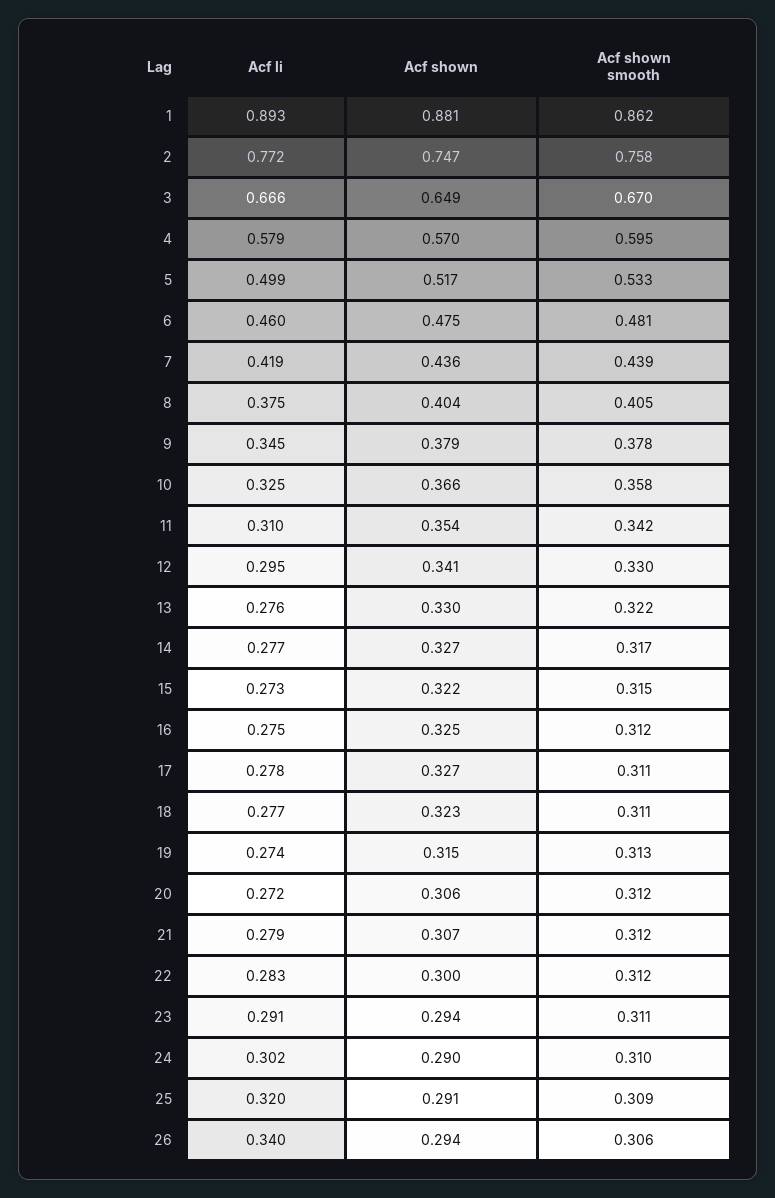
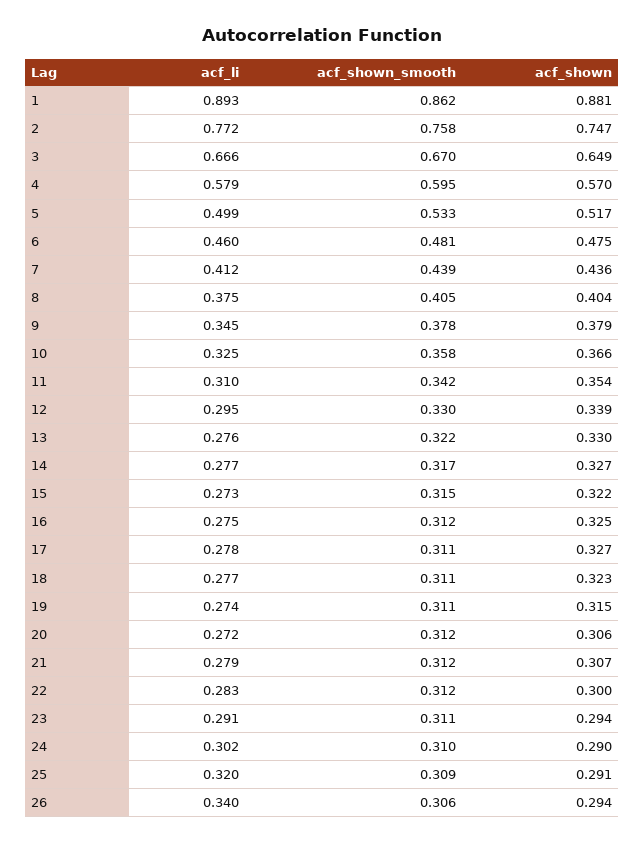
  {
    "Acf li": {
      "1": 0.893,
      "2": 0.772,
      "3": 0.666,
      "4": 0.579,
      "5": 0.499,
      "6": 0.46,
-     "7": 0.419,
+     "7": 0.412,
      "8": 0.375,
      "9": 0.345,
      "10": 0.325,
      "11": 0.31,
      "12": 0.295,
      "13": 0.276,
      "14": 0.277,
      "15": 0.273,
      "16": 0.275,
      "17": 0.278,
      "18": 0.277,
      "19": 0.274,
      "20": 0.272,
      "21": 0.279,
      "22": 0.283,
      "23": 0.291,
      "24": 0.302,
      "25": 0.32,
      "26": 0.34
    },
    "Acf shown": {
      "1": 0.881,
      "2": 0.747,
      "3": 0.649,
      "4": 0.57,
      "5": 0.517,
      "6": 0.475,
      "7": 0.436,
      "8": 0.404,
      "9": 0.379,
      "10": 0.366,
      "11": 0.354,
-     "12": 0.341,
+     "12": 0.339,
      "13": 0.33,
      "14": 0.327,
      "15": 0.322,
      "16": 0.325,
      "17": 0.327,
      "18": 0.323,
      "19": 0.315,
      "20": 0.306,
      "21": 0.307,
      "22": 0.3,
      "23": 0.294,
      "24": 0.29,
      "25": 0.291,
      "26": 0.294
    },
    "Acf shown smooth": {
      "1": 0.862,
      "2": 0.758,
      "3": 0.67,
      "4": 0.595,
      "5": 0.533,
      "6": 0.481,
      "7": 0.439,
      "8": 0.405,
      "9": 0.378,
      "10": 0.358,
      "11": 0.342,
      "12": 0.33,
      "13": 0.322,
      "14": 0.317,
      "15": 0.315,
      "16": 0.312,
      "17": 0.311,
      "18": 0.311,
-     "19": 0.313,
+     "19": 0.311,
      "20": 0.312,
      "21": 0.312,
      "22": 0.312,
      "23": 0.311,
      "24": 0.31,
      "25": 0.309,
      "26": 0.306
    }
  }

